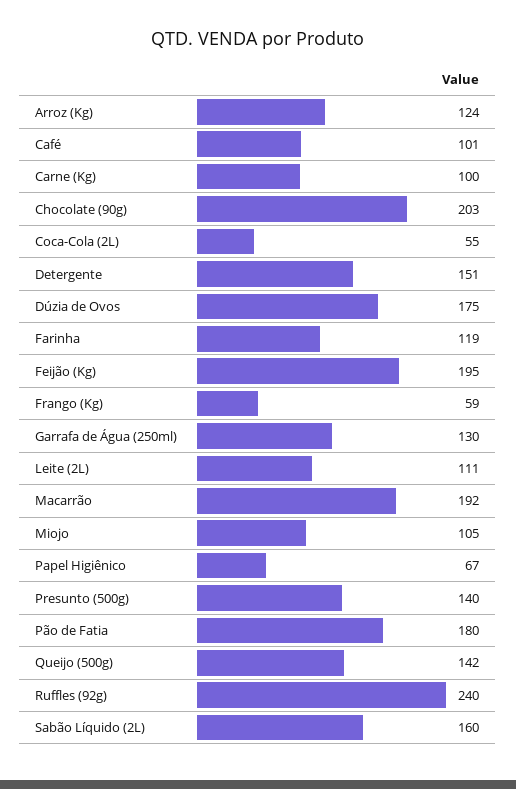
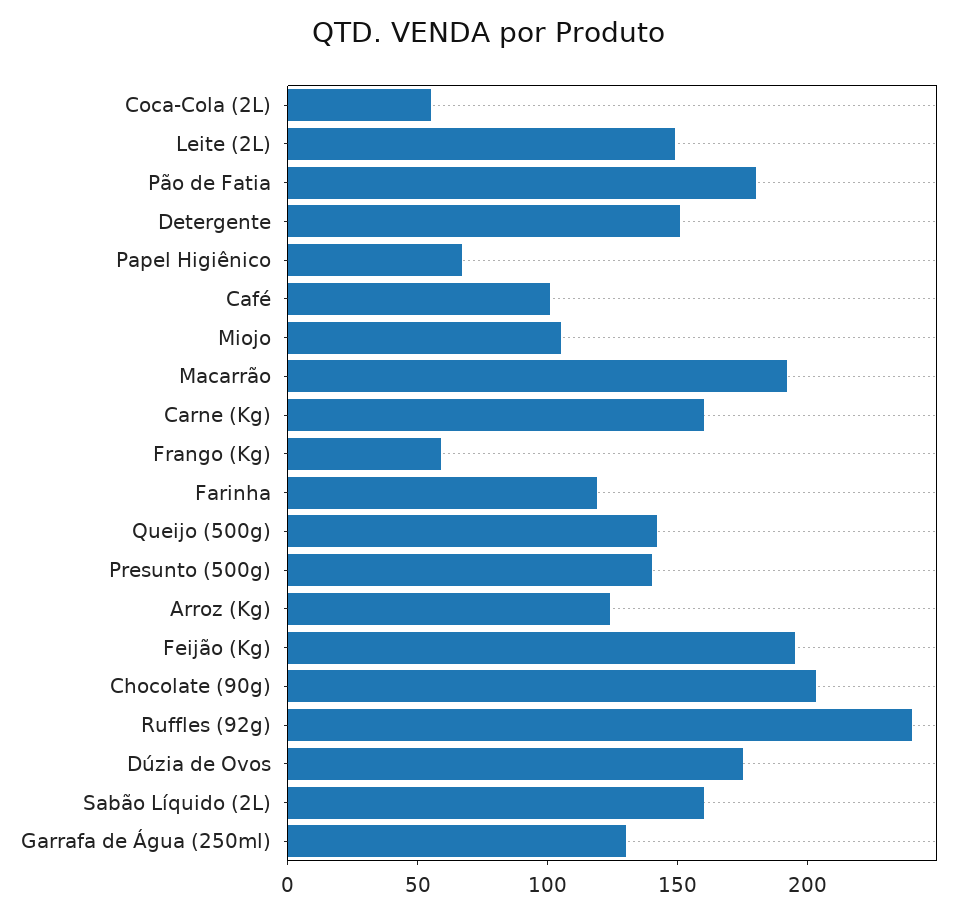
  {
    "Arroz (Kg)": 124,
    "Café": 101,
-   "Carne (Kg)": 100,
+   "Carne (Kg)": 160,
    "Chocolate (90g)": 203,
    "Coca-Cola (2L)": 55,
    "Detergente": 151,
    "Dúzia de Ovos": 175,
    "Farinha": 119,
    "Feijão (Kg)": 195,
    "Frango (Kg)": 59,
    "Garrafa de Água (250ml)": 130,
-   "Leite (2L)": 111,
+   "Leite (2L)": 150,
    "Macarrão": 192,
    "Miojo": 105,
    "Papel Higiênico": 67,
    "Presunto (500g)": 140,
    "Pão de Fatia": 180,
    "Queijo (500g)": 142,
    "Ruffles (92g)": 240,
    "Sabão Líquido (2L)": 160
  }

